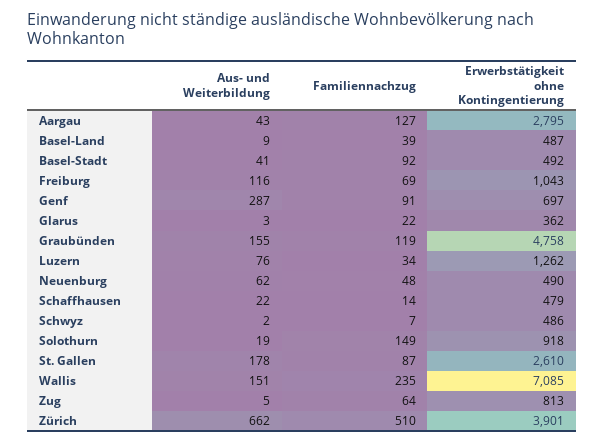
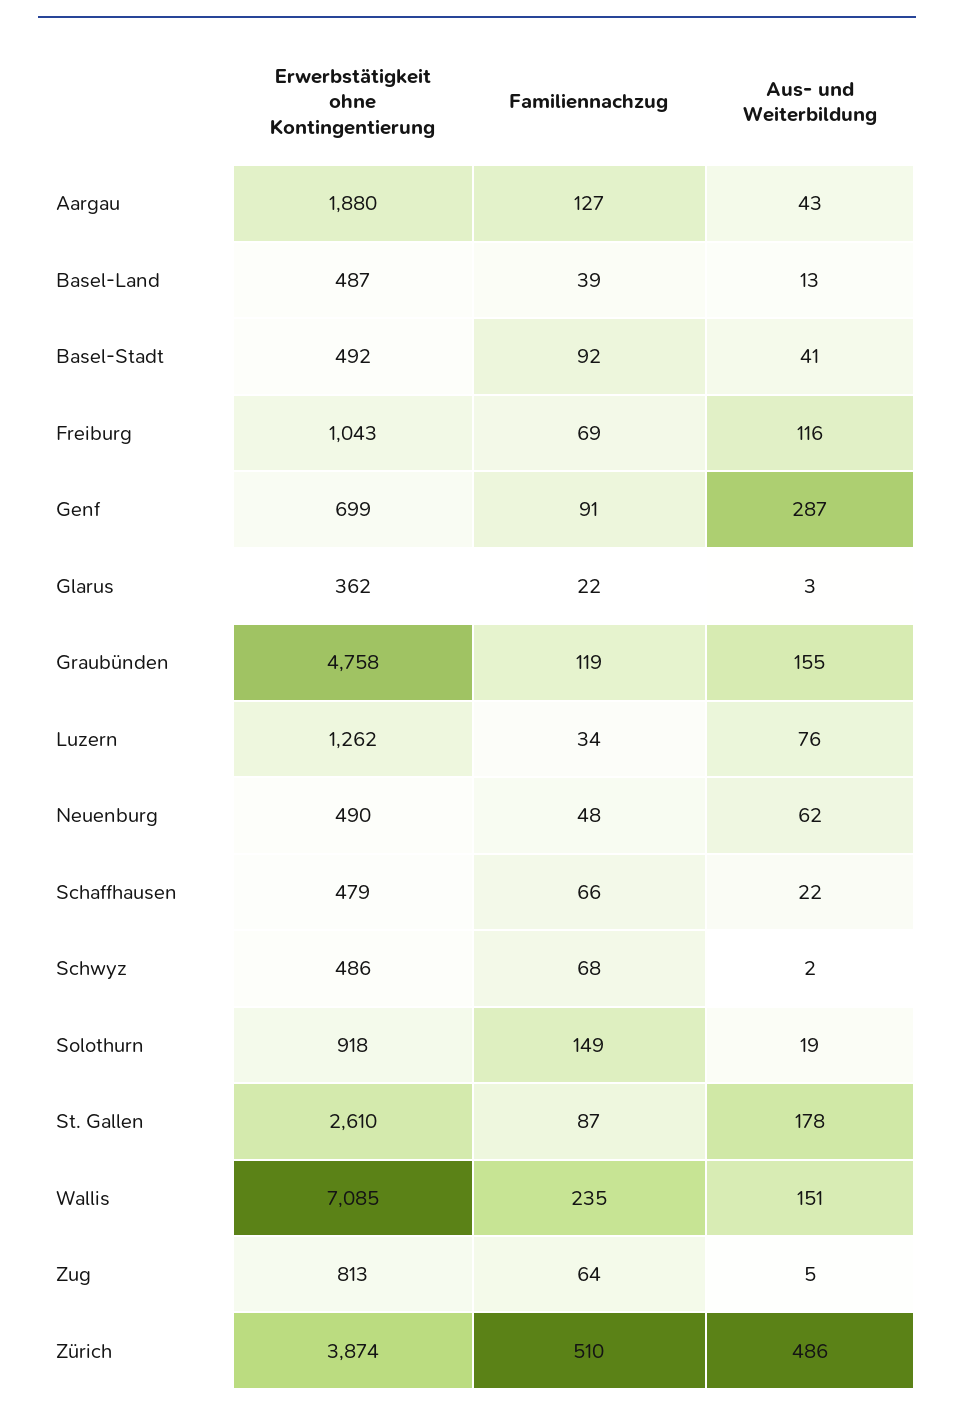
  {
    "Aus- und Weiterbildung": {
      "Aargau": 43,
-     "Basel-Land": 9,
+     "Basel-Land": 13,
      "Basel-Stadt": 41,
      "Freiburg": 116,
      "Genf": 287,
      "Glarus": 3,
      "Graubünden": 155,
      "Luzern": 76,
      "Neuenburg": 62,
      "Schaffhausen": 22,
      "Schwyz": 2,
      "Solothurn": 19,
      "St. Gallen": 178,
      "Wallis": 151,
      "Zug": 5,
-     "Zürich": 662
+     "Zürich": 486
    },
    "Familiennachzug": {
      "Aargau": 127,
      "Basel-Land": 39,
      "Basel-Stadt": 92,
      "Freiburg": 69,
      "Genf": 91,
      "Glarus": 22,
      "Graubünden": 119,
      "Luzern": 34,
      "Neuenburg": 48,
-     "Schaffhausen": 14,
+     "Schaffhausen": 66,
-     "Schwyz": 7,
+     "Schwyz": 68,
      "Solothurn": 149,
      "St. Gallen": 87,
      "Wallis": 235,
      "Zug": 64,
      "Zürich": 510
    },
    "Erwerbstätigkeit ohne Kontingentierung": {
-     "Aargau": 2795,
+     "Aargau": 1880,
      "Basel-Land": 487,
      "Basel-Stadt": 492,
      "Freiburg": 1043,
-     "Genf": 697,
+     "Genf": 699,
      "Glarus": 362,
      "Graubünden": 4758,
      "Luzern": 1262,
      "Neuenburg": 490,
      "Schaffhausen": 479,
      "Schwyz": 486,
      "Solothurn": 918,
      "St. Gallen": 2610,
      "Wallis": 7085,
      "Zug": 813,
-     "Zürich": 3901
+     "Zürich": 3874
    }
  }

